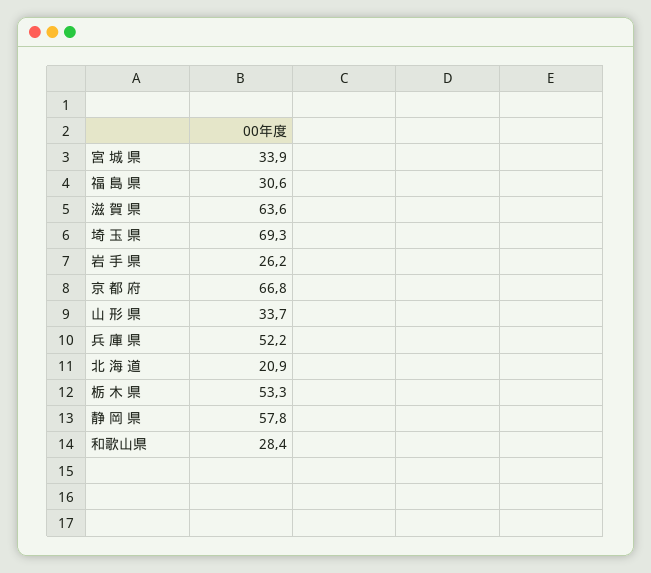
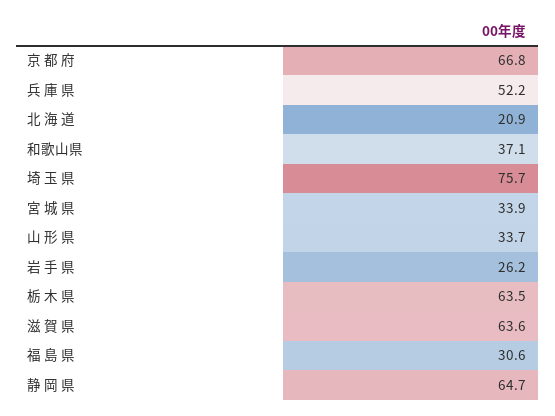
  {
    "宮 城 県": 33.9,
    "福 島 県": 30.6,
    "滋 賀 県": 63.6,
-   "埼 玉 県": 69.3,
+   "埼 玉 県": 75.7,
    "岩 手 県": 26.2,
    "京 都 府": 66.8,
    "山 形 県": 33.7,
    "兵 庫 県": 52.2,
    "北 海 道": 20.9,
-   "栃 木 県": 53.3,
+   "栃 木 県": 63.5,
-   "静 岡 県": 57.8,
+   "静 岡 県": 64.7,
-   "和歌山県": 28.4
+   "和歌山県": 37.1
  }

